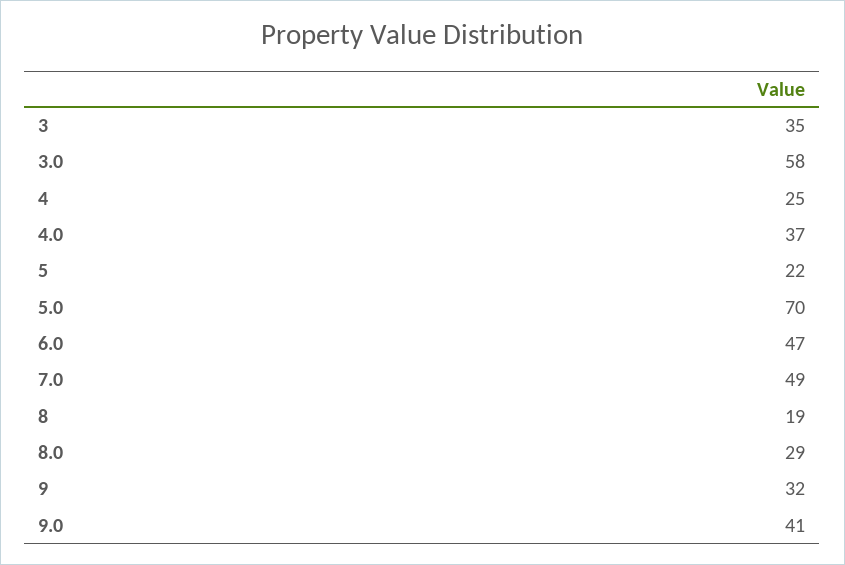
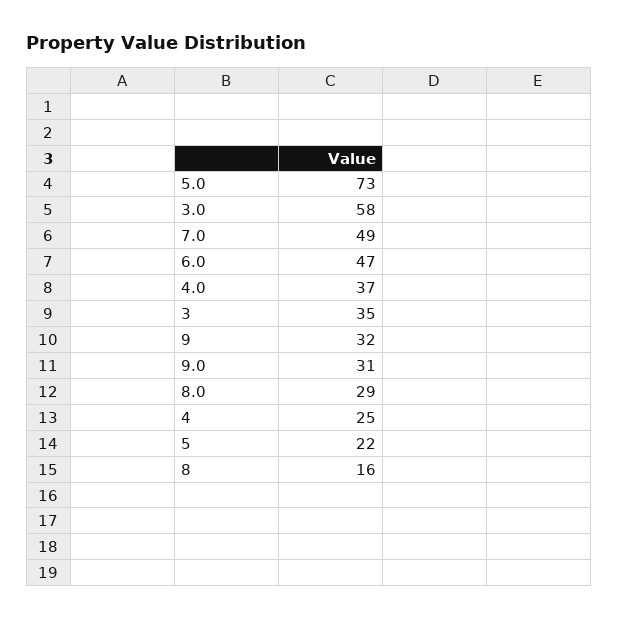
  {
    "3": 35,
    "3.0": 58,
    "4": 25,
    "4.0": 37,
    "5": 22,
-   "5.0": 70,
+   "5.0": 73,
    "6.0": 47,
    "7.0": 49,
-   "8": 19,
+   "8": 16,
    "8.0": 29,
    "9": 32,
-   "9.0": 41
+   "9.0": 31
  }

